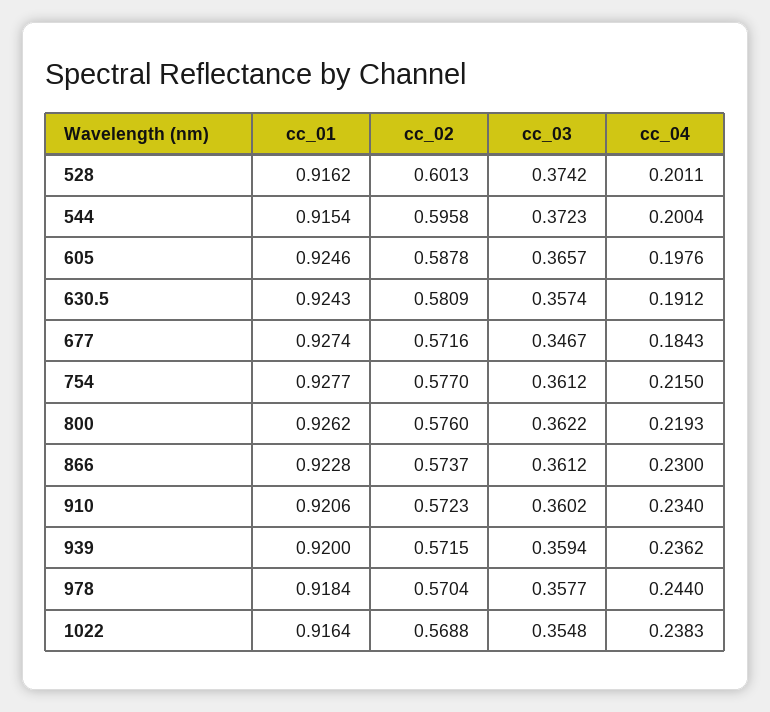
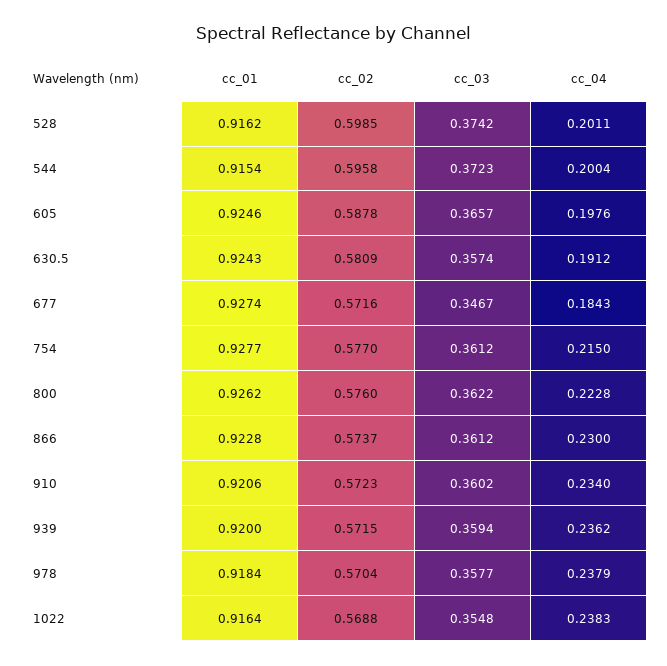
  {
    "cc_01": {
      "528": 0.9162,
      "544": 0.9154,
      "605": 0.9246,
      "630.5": 0.9243,
      "677": 0.9274,
      "754": 0.9277,
      "800": 0.9262,
      "866": 0.9228,
      "910": 0.9206,
      "939": 0.92,
      "978": 0.9184,
      "1022": 0.9164
    },
    "cc_02": {
-     "528": 0.6013,
+     "528": 0.5985,
      "544": 0.5958,
      "605": 0.5878,
      "630.5": 0.5809,
      "677": 0.5716,
      "754": 0.577,
      "800": 0.576,
      "866": 0.5737,
      "910": 0.5723,
      "939": 0.5715,
      "978": 0.5704,
      "1022": 0.5688
    },
    "cc_03": {
      "528": 0.3742,
      "544": 0.3723,
      "605": 0.3657,
      "630.5": 0.3574,
      "677": 0.3467,
      "754": 0.3612,
      "800": 0.3622,
      "866": 0.3612,
      "910": 0.3602,
      "939": 0.3594,
      "978": 0.3577,
      "1022": 0.3548
    },
    "cc_04": {
      "528": 0.2011,
      "544": 0.2004,
      "605": 0.1976,
      "630.5": 0.1912,
      "677": 0.1843,
      "754": 0.215,
-     "800": 0.2193,
+     "800": 0.2228,
      "866": 0.23,
      "910": 0.234,
      "939": 0.2362,
-     "978": 0.244,
+     "978": 0.2379,
      "1022": 0.2383
    }
  }

